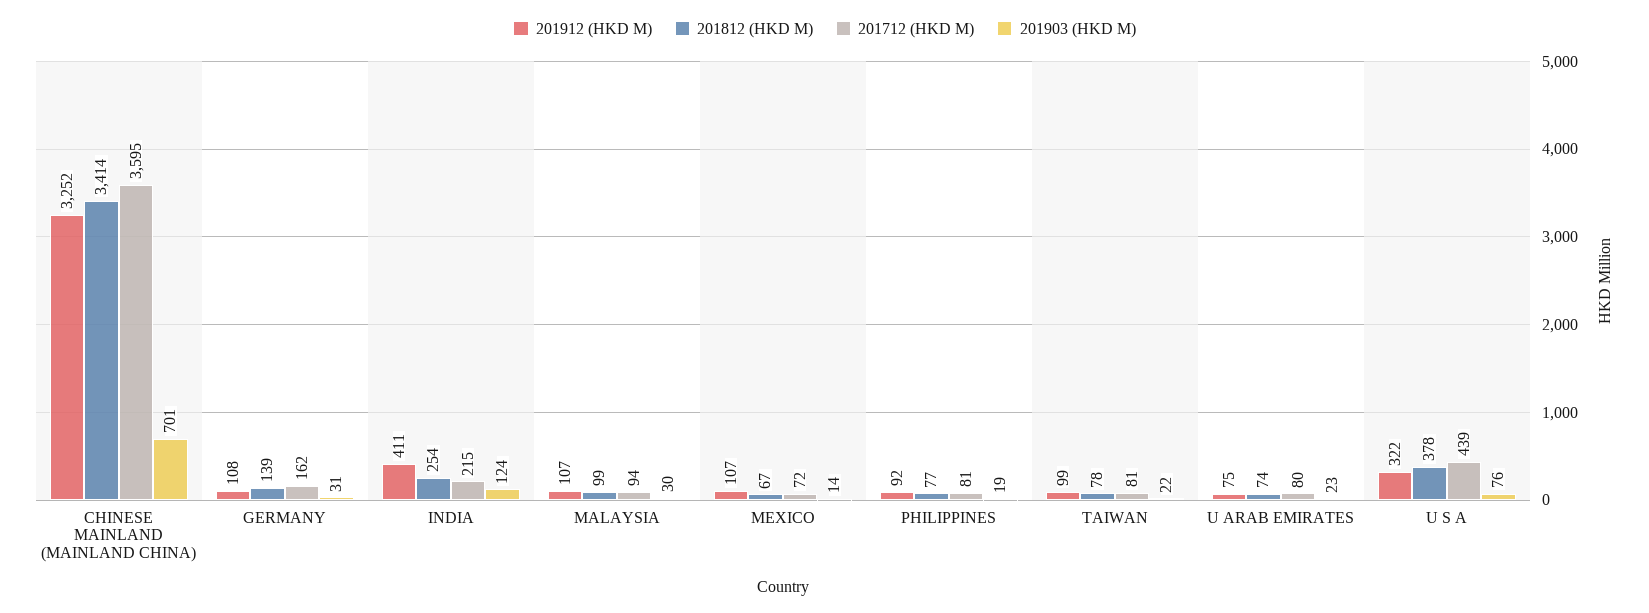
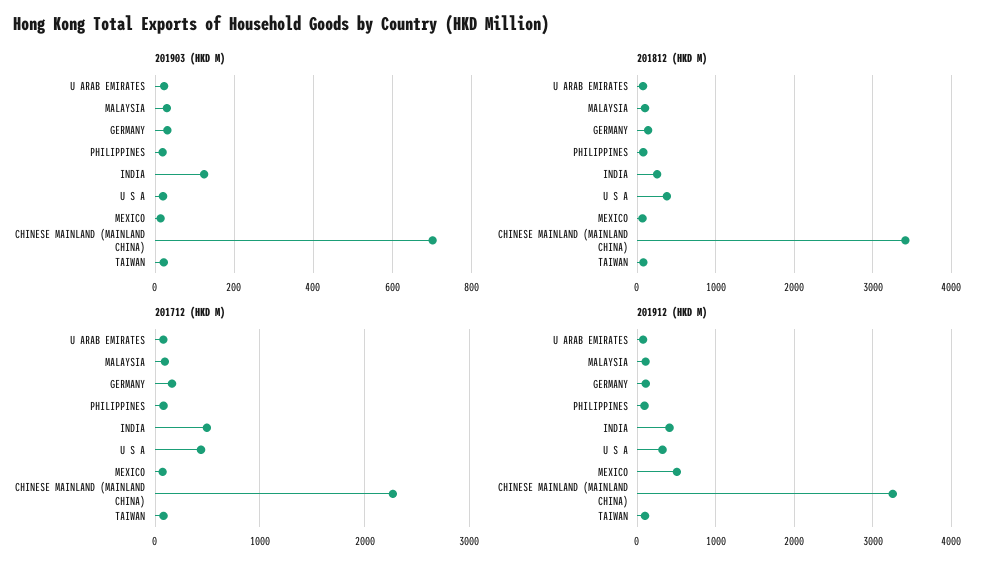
  {
    "201912 (HKD M)": {
      "CHINESE MAINLAND (MAINLAND CHINA)": 3252,
      "GERMANY": 108,
      "INDIA": 411,
      "MALAYSIA": 107,
-     "MEXICO": 107,
+     "MEXICO": 500,
      "PHILIPPINES": 92,
      "TAIWAN": 99,
      "U ARAB EMIRATES": 75,
      "U S A": 322
    },
    "201812 (HKD M)": {
      "CHINESE MAINLAND (MAINLAND CHINA)": 3414,
      "GERMANY": 139,
      "INDIA": 254,
      "MALAYSIA": 99,
      "MEXICO": 67,
      "PHILIPPINES": 77,
      "TAIWAN": 78,
      "U ARAB EMIRATES": 74,
      "U S A": 378
    },
    "201712 (HKD M)": {
-     "CHINESE MAINLAND (MAINLAND CHINA)": 3595,
+     "CHINESE MAINLAND (MAINLAND CHINA)": 2300,
      "GERMANY": 162,
-     "INDIA": 215,
+     "INDIA": 500,
      "MALAYSIA": 94,
      "MEXICO": 72,
      "PHILIPPINES": 81,
      "TAIWAN": 81,
      "U ARAB EMIRATES": 80,
      "U S A": 439
    },
    "201903 (HKD M)": {
      "CHINESE MAINLAND (MAINLAND CHINA)": 701,
      "GERMANY": 31,
      "INDIA": 124,
      "MALAYSIA": 30,
      "MEXICO": 14,
      "PHILIPPINES": 19,
      "TAIWAN": 22,
      "U ARAB EMIRATES": 23,
-     "U S A": 76
+     "U S A": 20
    }
  }

